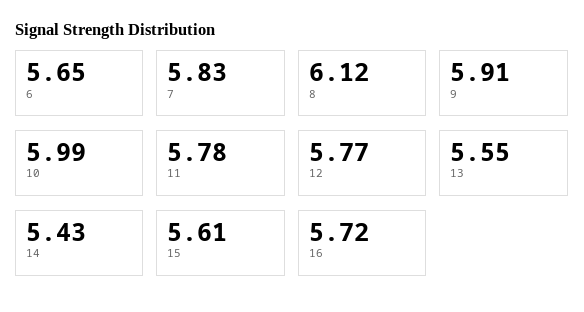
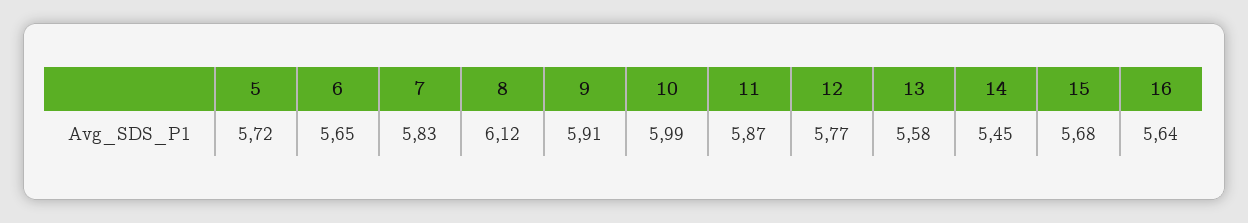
  {
    "6": 5.65,
    "7": 5.83,
    "8": 6.12,
    "9": 5.91,
    "10": 5.99,
-   "11": 5.78,
+   "11": 5.87,
    "12": 5.77,
-   "13": 5.55,
+   "13": 5.58,
-   "14": 5.43,
+   "14": 5.45,
-   "15": 5.61,
+   "15": 5.68,
-   "16": 5.72
+   "16": 5.64,
+   "5": 5.72
  }

